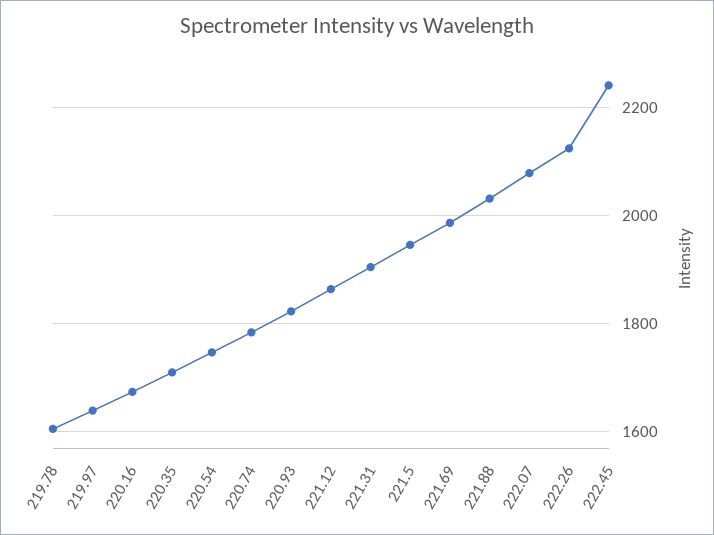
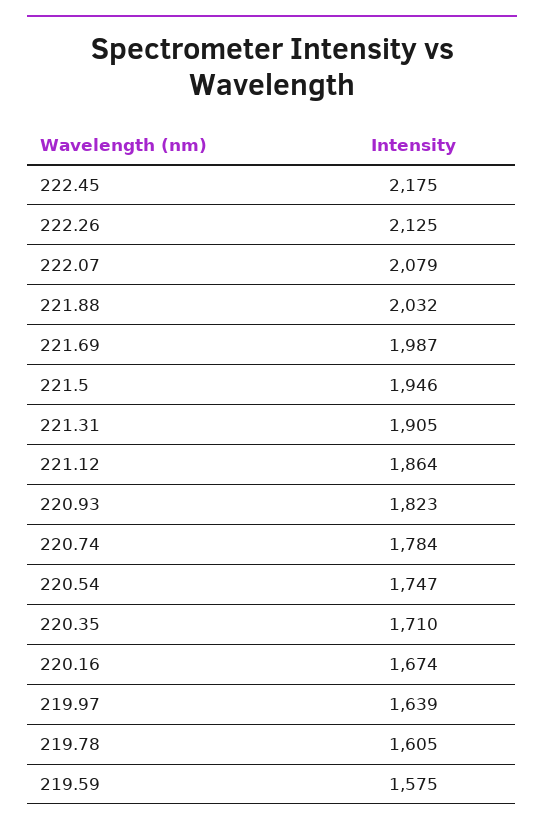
  {
    "219.78": 1605,
    "219.97": 1639,
    "220.16": 1674,
    "220.35": 1710,
    "220.54": 1747,
    "220.74": 1784,
    "220.93": 1823,
    "221.12": 1864,
    "221.31": 1905,
    "221.5": 1946,
    "221.69": 1987,
    "221.88": 2032,
    "222.07": 2079,
    "222.26": 2125,
-   "222.45": 2240
+   "222.45": 2175,
+   "219.59": 1575
  }

